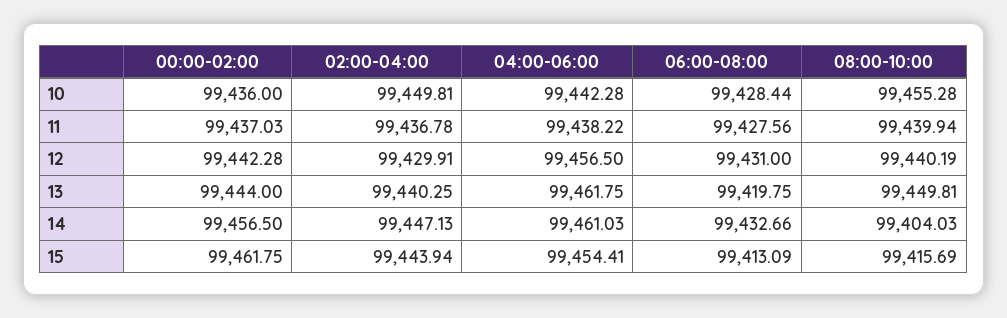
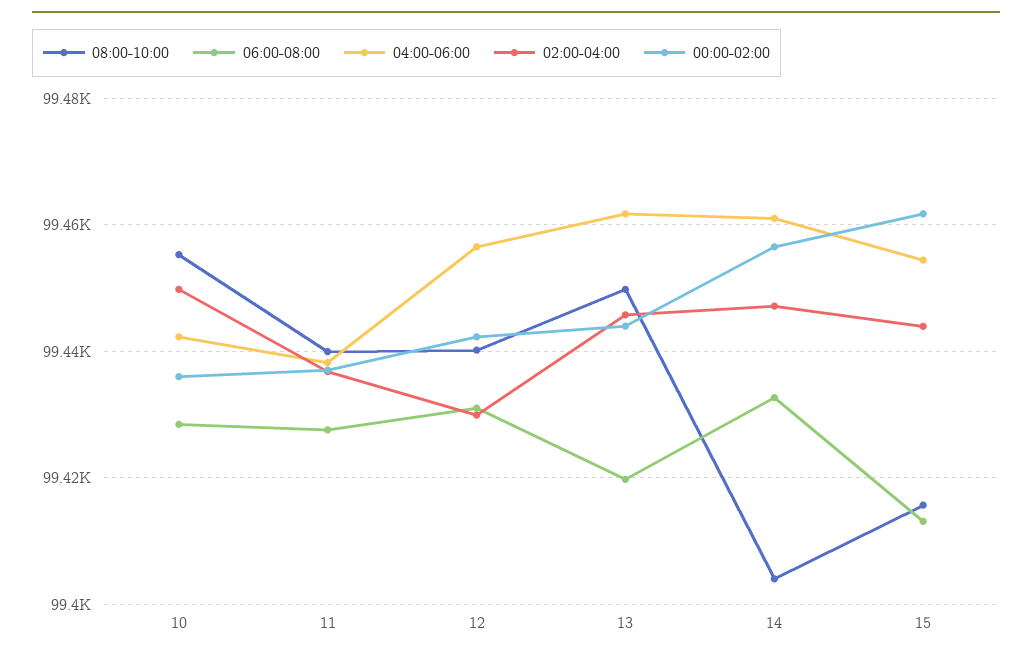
  {
    "00:00-02:00": {
      "10": 99436,
      "11": 99437.03,
      "12": 99442.28,
      "13": 99444,
      "14": 99456.5,
      "15": 99461.75
    },
    "02:00-04:00": {
      "10": 99449.81,
      "11": 99436.78,
      "12": 99429.91,
-     "13": 99440.25,
+     "13": 99446,
      "14": 99447.13,
      "15": 99443.94
    },
    "04:00-06:00": {
      "10": 99442.28,
      "11": 99438.22,
      "12": 99456.5,
      "13": 99461.75,
      "14": 99461.03,
      "15": 99454.41
    },
    "06:00-08:00": {
      "10": 99428.44,
      "11": 99427.56,
      "12": 99431,
      "13": 99419.75,
      "14": 99432.66,
      "15": 99413.09
    },
    "08:00-10:00": {
      "10": 99455.28,
      "11": 99439.94,
      "12": 99440.19,
      "13": 99449.81,
      "14": 99404.03,
      "15": 99415.69
    }
  }

